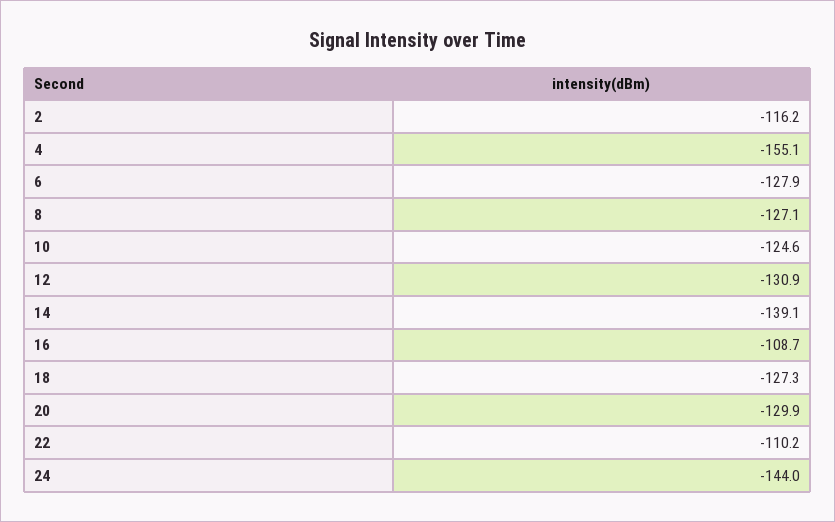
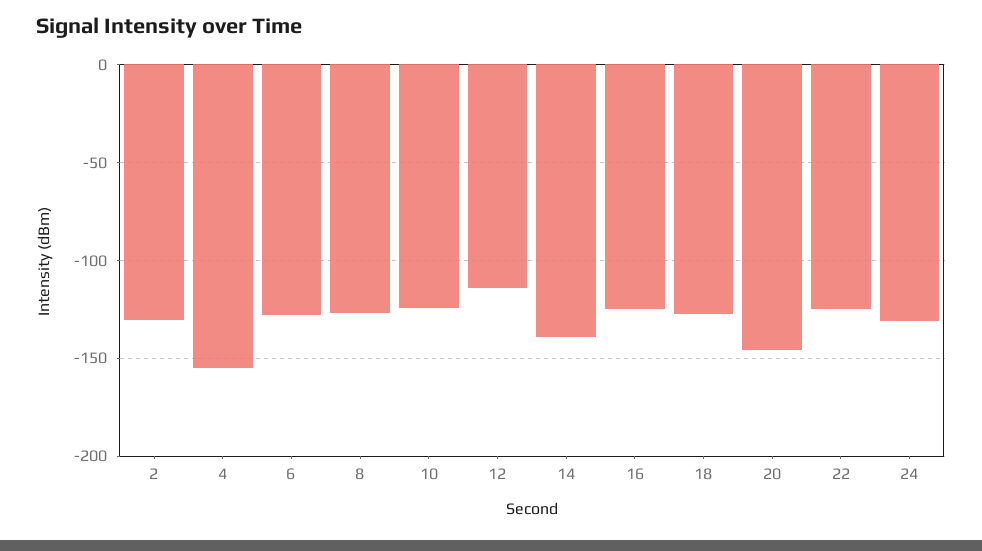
  {
-   "2": -116.2,
+   "2": -130,
    "4": -155.1,
    "6": -127.9,
    "8": -127.1,
    "10": -124.6,
-   "12": -130.9,
+   "12": -115,
    "14": -139.1,
-   "16": -108.7,
+   "16": -125,
    "18": -127.3,
-   "20": -129.9,
+   "20": -145,
-   "22": -110.2,
+   "22": -125,
-   "24": -144
+   "24": -130
  }

